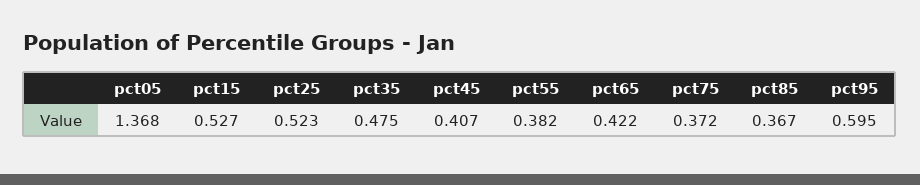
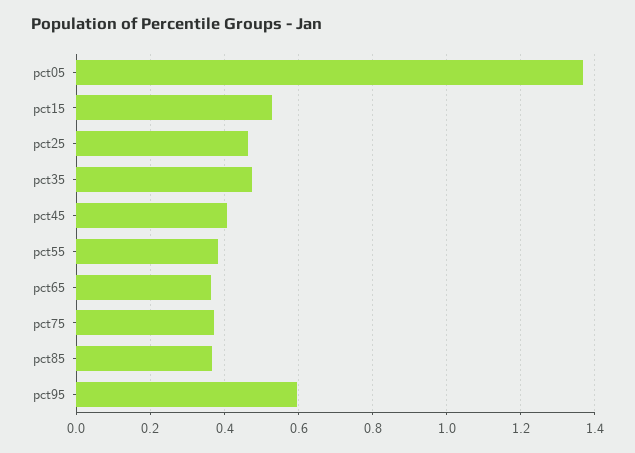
  {
    "pct05": 1.368,
    "pct15": 0.527,
-   "pct25": 0.523,
+   "pct25": 0.46,
    "pct35": 0.475,
    "pct45": 0.407,
    "pct55": 0.382,
-   "pct65": 0.422,
+   "pct65": 0.36,
    "pct75": 0.372,
    "pct85": 0.367,
    "pct95": 0.595
  }

